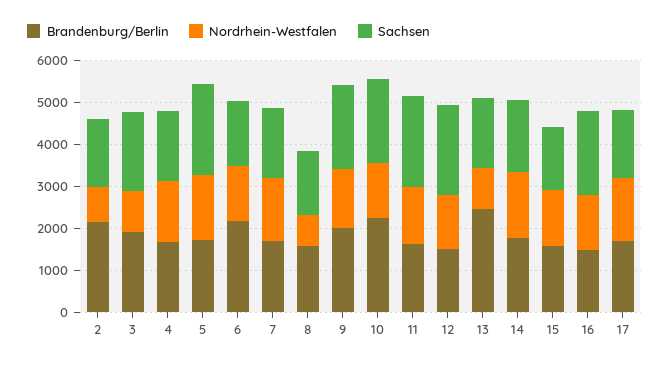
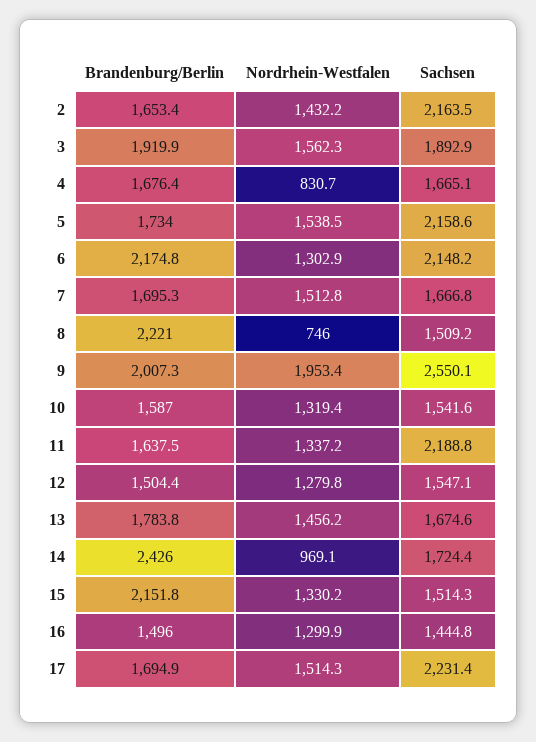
  {
    "Brandenburg/Berlin": {
-     "2": 2200,
+     "2": 1653.4,
      "3": 1919.9,
      "4": 1676.4,
      "5": 1734,
      "6": 2174.8,
      "7": 1695.3,
-     "8": 1600,
+     "8": 2221,
      "9": 2007.3,
-     "10": 2200,
+     "10": 1587,
      "11": 1637.5,
      "12": 1504.4,
-     "13": 2400,
+     "13": 1783.8,
-     "14": 1800,
+     "14": 2426,
-     "15": 1600,
+     "15": 2151.8,
      "16": 1496,
      "17": 1694.9
    },
    "Nordrhein-Westfalen": {
-     "2": 800,
+     "2": 1432.2,
-     "3": 1000,
+     "3": 1562.3,
-     "4": 1400,
+     "4": 830.7,
      "5": 1538.5,
      "6": 1302.9,
      "7": 1512.8,
      "8": 746,
-     "9": 1400,
+     "9": 1953.4,
      "10": 1319.4,
      "11": 1337.2,
      "12": 1279.8,
-     "13": 1000,
+     "13": 1456.2,
-     "14": 1600,
+     "14": 969.1,
      "15": 1330.2,
      "16": 1299.9,
      "17": 1514.3
    },
    "Sachsen": {
-     "2": 1600,
+     "2": 2163.5,
      "3": 1892.9,
      "4": 1665.1,
      "5": 2158.6,
-     "6": 1600,
+     "6": 2148.2,
      "7": 1666.8,
      "8": 1509.2,
-     "9": 2000,
+     "9": 2550.1,
-     "10": 2000,
+     "10": 1541.6,
      "11": 2188.8,
-     "12": 2200,
+     "12": 1547.1,
      "13": 1674.6,
      "14": 1724.4,
      "15": 1514.3,
-     "16": 2000,
+     "16": 1444.8,
-     "17": 1600
+     "17": 2231.4
    }
  }

